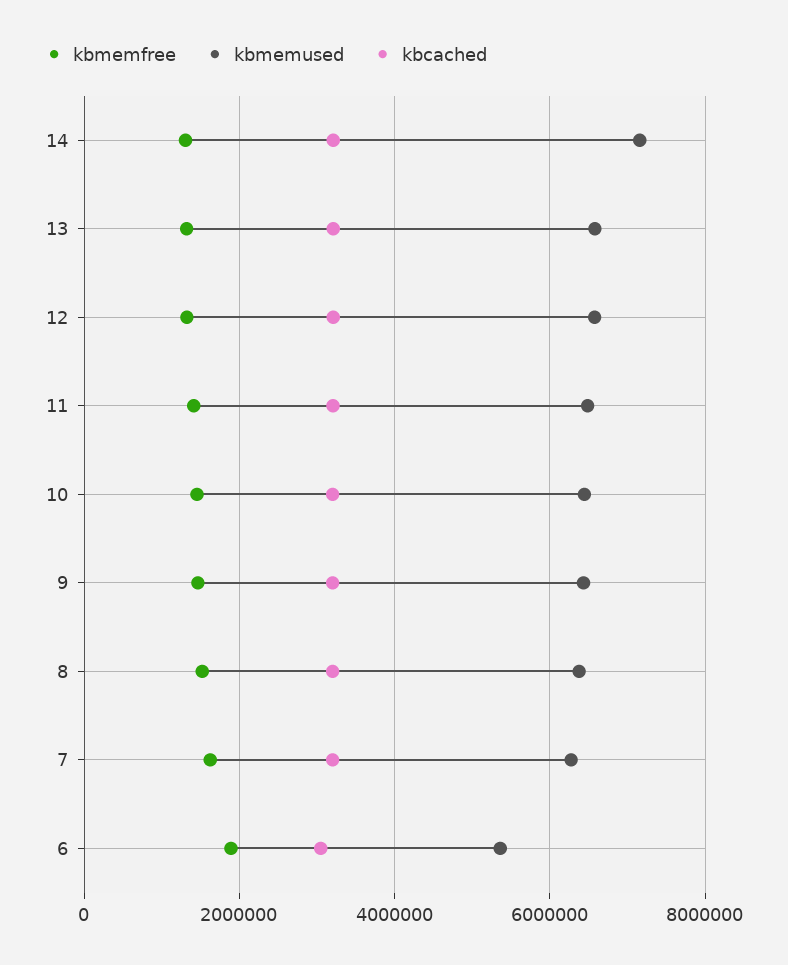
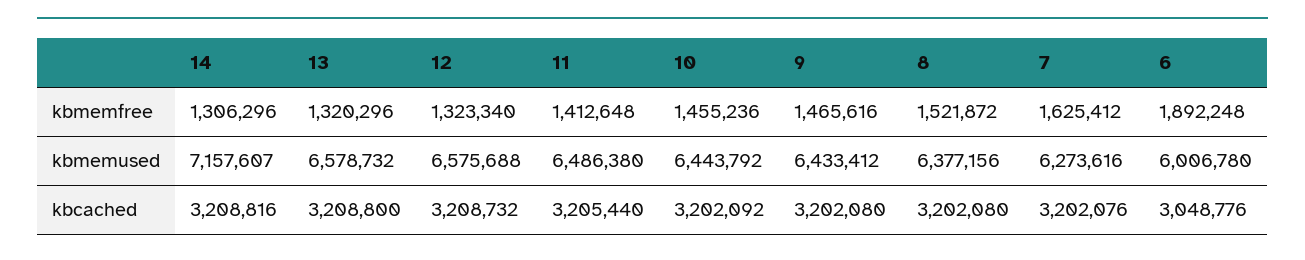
  {
    "kbmemfree": {
      "14": 1306296,
      "13": 1320296,
      "12": 1323340,
      "11": 1412648,
      "10": 1455236,
      "9": 1465616,
      "8": 1521872,
      "7": 1625412,
      "6": 1892248
    },
    "kbmemused": {
      "14": 7157607,
      "13": 6578732,
      "12": 6575688,
      "11": 6486380,
      "10": 6443792,
      "9": 6433412,
      "8": 6377156,
      "7": 6273616,
-     "6": 5400000
+     "6": 6006780
    },
    "kbcached": {
      "14": 3208816,
      "13": 3208800,
      "12": 3208732,
      "11": 3205440,
      "10": 3202092,
      "9": 3202080,
      "8": 3202080,
      "7": 3202076,
      "6": 3048776
    }
  }

